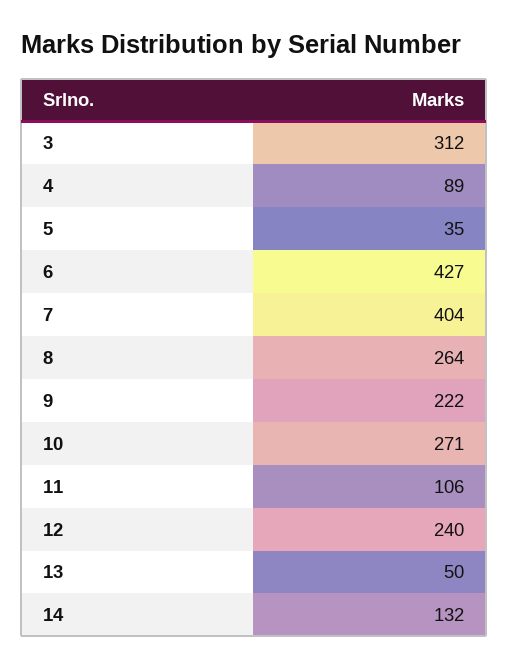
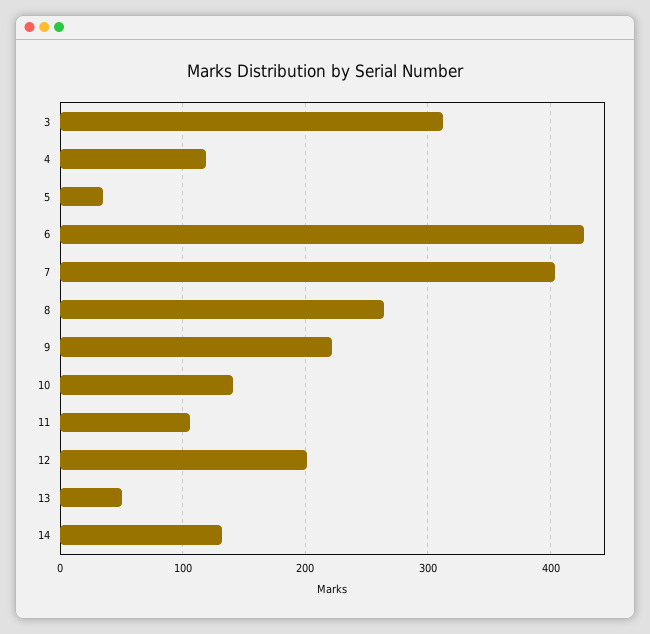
  {
    "3": 312,
-   "4": 89,
+   "4": 120,
    "5": 35,
    "6": 427,
    "7": 404,
    "8": 264,
    "9": 222,
-   "10": 271,
+   "10": 140,
    "11": 106,
-   "12": 240,
+   "12": 200,
    "13": 50,
    "14": 132
  }

